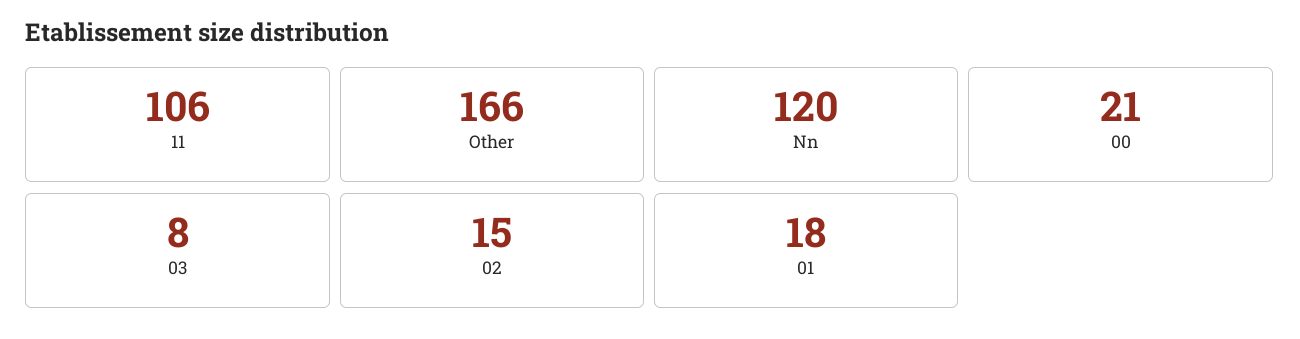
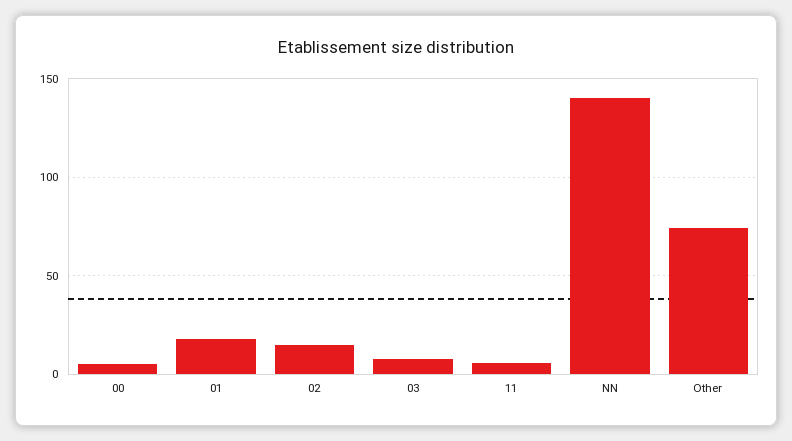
  {
-   "11": 106,
+   "11": 5,
-   "Other": 166,
+   "Other": 75,
-   "Nn": 120,
+   "Nn": 140,
-   "00": 21,
+   "00": 5,
    "03": 8,
    "02": 15,
    "01": 18
  }

